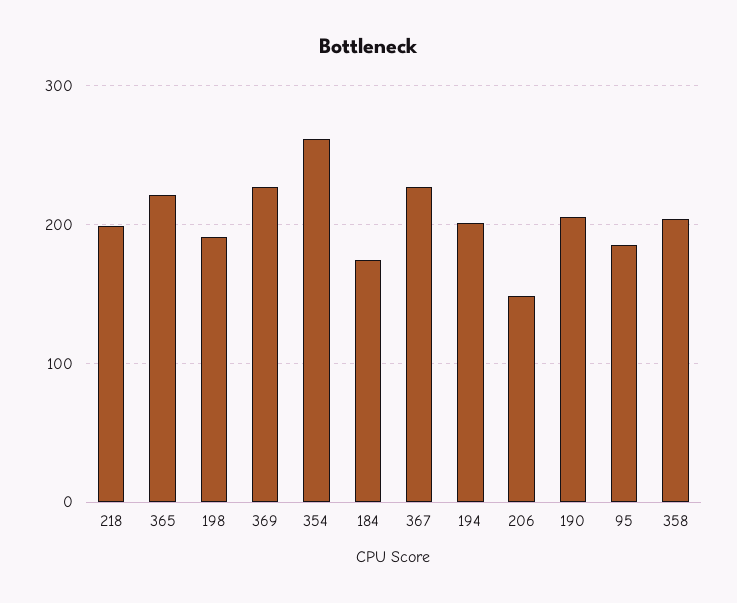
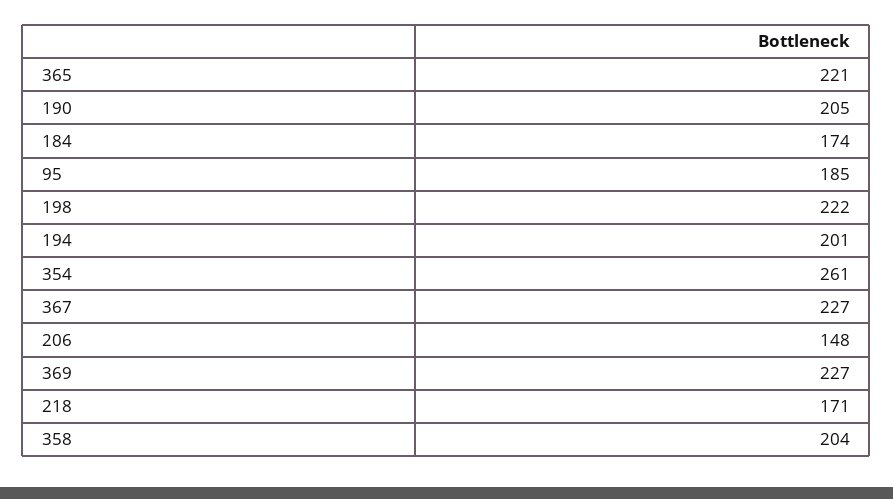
  {
-   "218": 200,
+   "218": 171,
    "365": 221,
-   "198": 190,
+   "198": 222,
    "369": 227,
    "354": 261,
    "184": 174,
    "367": 227,
    "194": 201,
    "206": 148,
    "190": 205,
    "95": 185,
    "358": 204
  }

